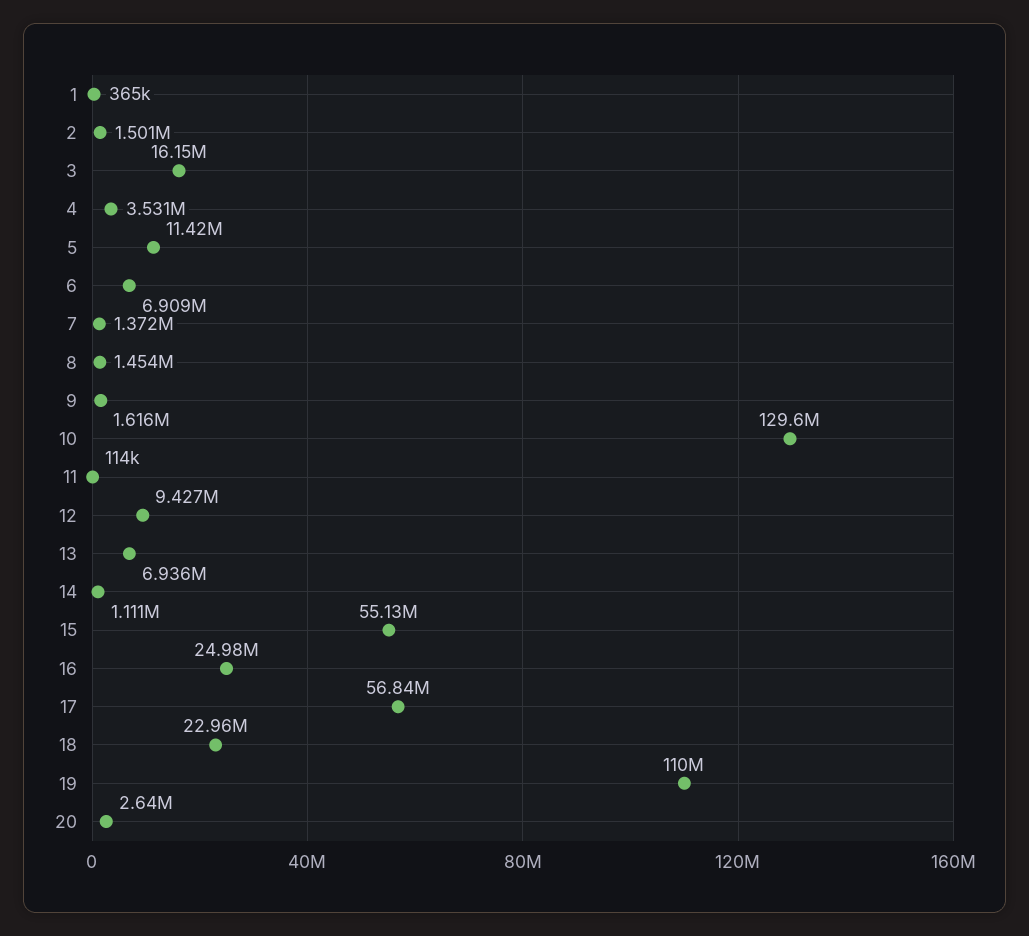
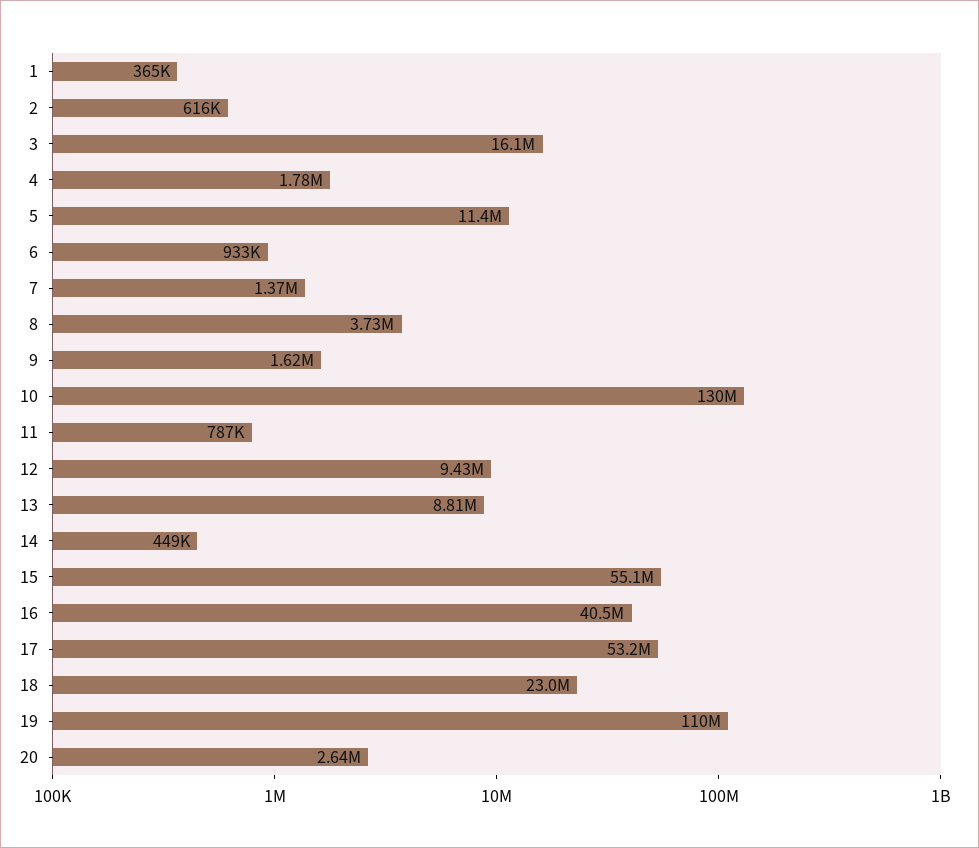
  {
    "1": 365000,
-   "2": 1501000,
+   "2": 616000,
    "3": 16150000,
-   "4": 3531000,
+   "4": 1780000,
    "5": 11420000,
-   "6": 6909000,
+   "6": 933000,
    "7": 1372000,
-   "8": 1454000,
+   "8": 3730000,
    "9": 1616000,
    "10": 129600000,
-   "11": 114000,
+   "11": 787000,
    "12": 9427000,
-   "13": 6936000,
+   "13": 8810000,
-   "14": 1111000,
+   "14": 449000,
    "15": 55130000,
-   "16": 24980000,
+   "16": 40500000,
-   "17": 56840000,
+   "17": 53200000,
    "18": 22960000,
    "19": 110000000,
    "20": 2640000
  }

